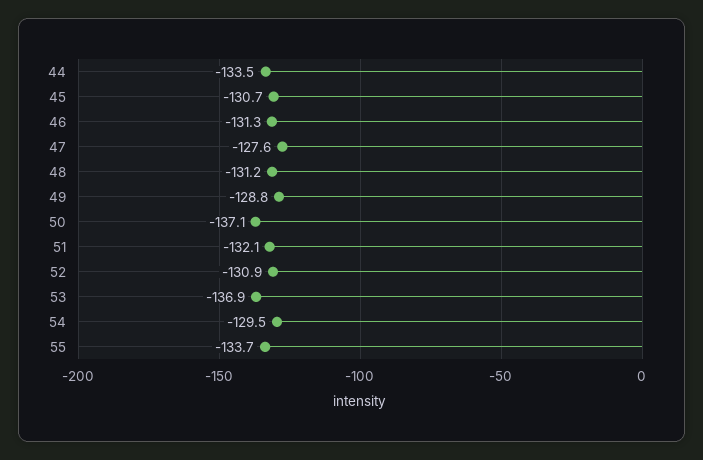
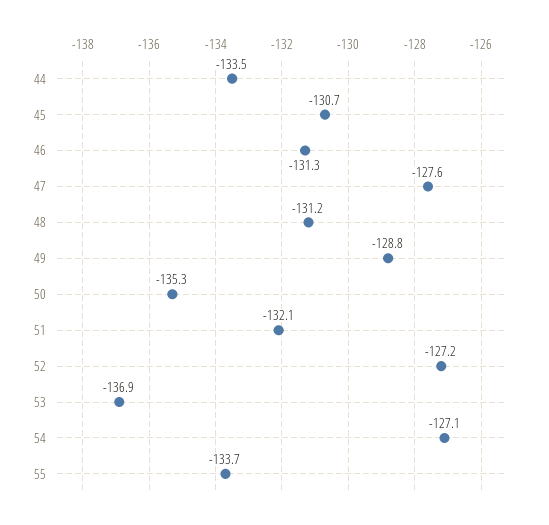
  {
    "44": -133.5,
    "45": -130.7,
    "46": -131.3,
    "47": -127.6,
    "48": -131.2,
    "49": -128.8,
-   "50": -137.1,
+   "50": -135.3,
    "51": -132.1,
-   "52": -130.9,
+   "52": -127.2,
    "53": -136.9,
-   "54": -129.5,
+   "54": -127.1,
    "55": -133.7
  }

